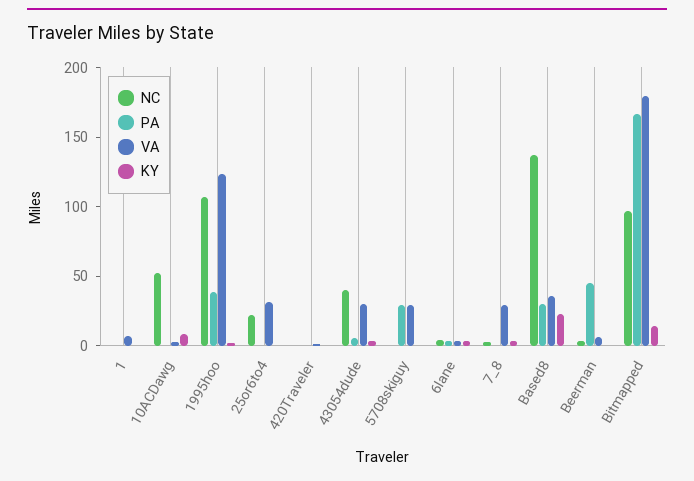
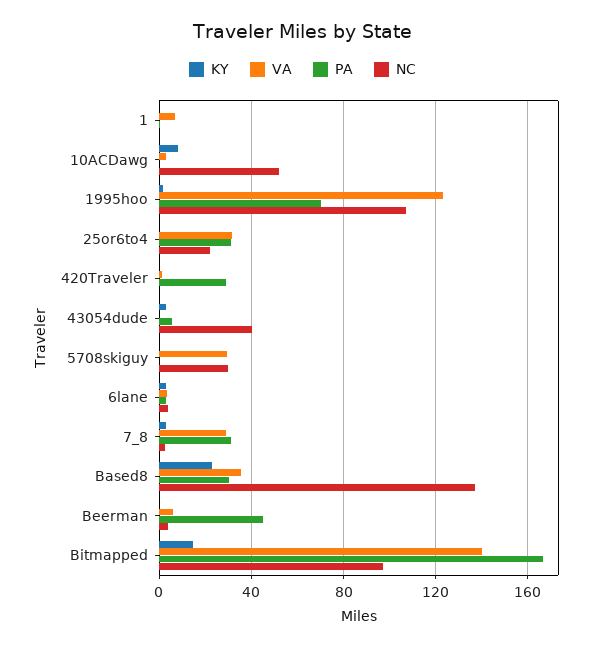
  {
    "NC": {
      "1": 0,
      "10ACDawg": 50,
      "1995hoo": 105,
      "25or6to4": 20,
      "420Traveler": 0,
      "43054dude": 40,
-     "5708skiguy": 0,
+     "5708skiguy": 30,
      "6lane": 5,
      "7_8": 0,
      "Based8": 135,
      "Beerman": 5,
      "Bitmapped": 95
    },
    "PA": {
      "1": 0,
      "10ACDawg": 0,
-     "1995hoo": 40,
+     "1995hoo": 70,
-     "25or6to4": 0,
+     "25or6to4": 30,
-     "420Traveler": 0,
+     "420Traveler": 30,
      "43054dude": 5,
-     "5708skiguy": 30,
+     "5708skiguy": 0,
      "6lane": 5,
-     "7_8": 0,
+     "7_8": 30,
      "Based8": 30,
      "Beerman": 45,
      "Bitmapped": 165
    },
    "VA": {
      "1": 5,
      "10ACDawg": 5,
      "1995hoo": 125,
      "25or6to4": 30,
      "420Traveler": 0,
-     "43054dude": 30,
+     "43054dude": 0,
      "5708skiguy": 30,
      "6lane": 5,
      "7_8": 30,
      "Based8": 35,
      "Beerman": 5,
-     "Bitmapped": 180
+     "Bitmapped": 140
    },
    "KY": {
      "1": 0,
      "10ACDawg": 10,
      "1995hoo": 0,
      "25or6to4": 0,
      "420Traveler": 0,
      "43054dude": 5,
      "5708skiguy": 0,
      "6lane": 5,
      "7_8": 5,
      "Based8": 25,
      "Beerman": 0,
      "Bitmapped": 15
    }
  }

